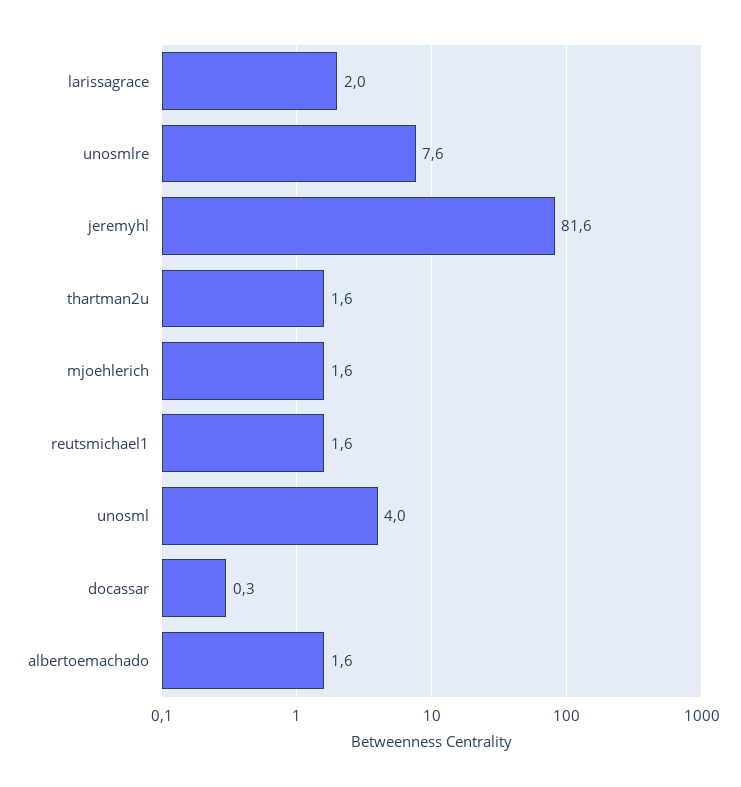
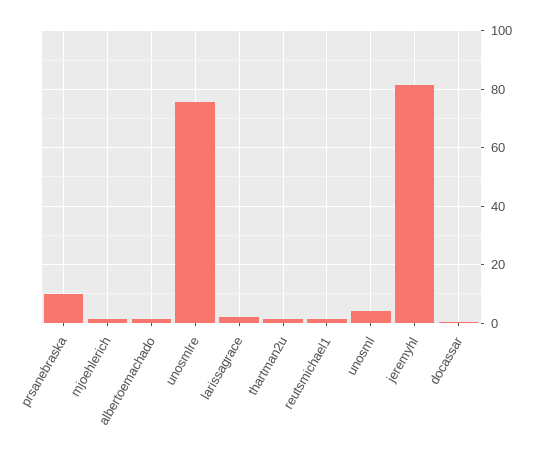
  {
    "larissagrace": 2,
-   "unosmlre": 7.6,
+   "unosmlre": 75,
    "jeremyhl": 81.6,
    "thartman2u": 1.6,
    "mjoehlerich": 1.6,
    "reutsmichael1": 1.6,
    "unosml": 4,
    "docassar": 0.3,
-   "albertoemachado": 1.6
+   "albertoemachado": 1.6,
+   "prsanebraska": 10
  }

